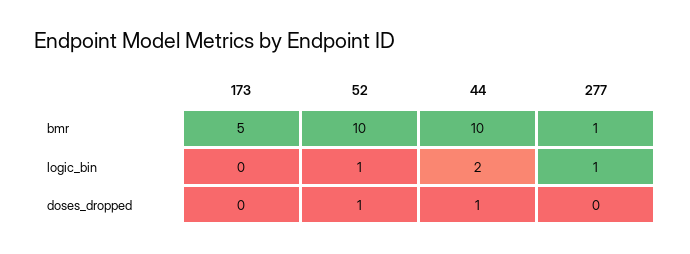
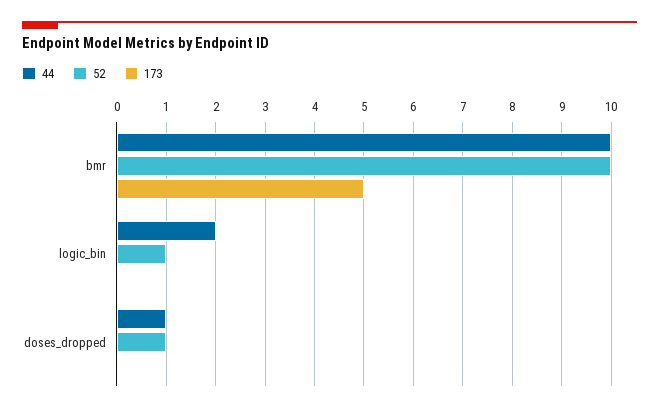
  {
    "173": {
      "bmr": 5,
      "logic_bin": 0,
      "doses_dropped": 0
    },
    "52": {
      "bmr": 10,
      "logic_bin": 1,
      "doses_dropped": 1
    },
    "44": {
      "bmr": 10,
      "logic_bin": 2,
      "doses_dropped": 1
-   },
+   }
-   "277": {
-     "bmr": 1,
-     "logic_bin": 1,
-     "doses_dropped": 0
-   }
  }

